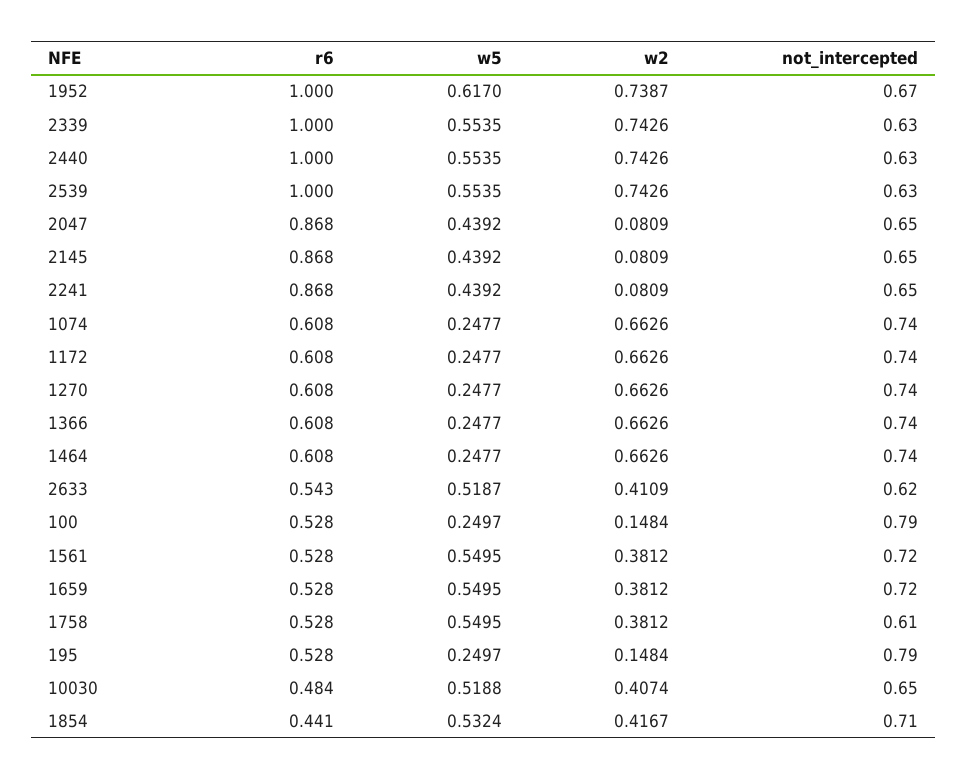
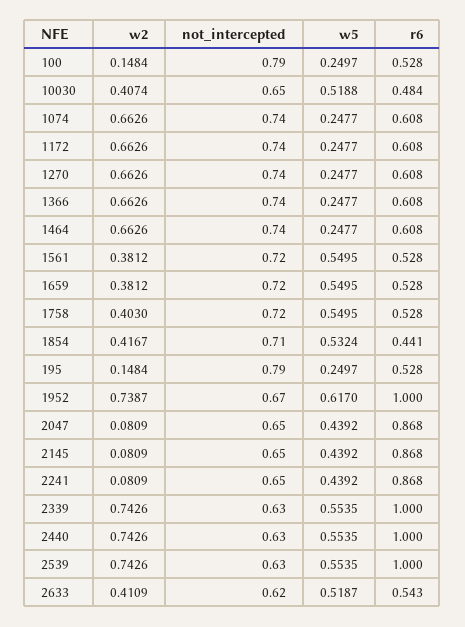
  {
    "r6": {
      "1952": 1,
      "2339": 1,
      "2440": 1,
      "2539": 1,
      "2047": 0.868,
      "2145": 0.868,
      "2241": 0.868,
      "1074": 0.608,
      "1172": 0.608,
      "1270": 0.608,
      "1366": 0.608,
      "1464": 0.608,
      "2633": 0.543,
      "100": 0.528,
      "1561": 0.528,
      "1659": 0.528,
      "1758": 0.528,
      "195": 0.528,
      "10030": 0.484,
      "1854": 0.441
    },
    "w5": {
      "1952": 0.617,
      "2339": 0.5535,
      "2440": 0.5535,
      "2539": 0.5535,
      "2047": 0.4392,
      "2145": 0.4392,
      "2241": 0.4392,
      "1074": 0.2477,
      "1172": 0.2477,
      "1270": 0.2477,
      "1366": 0.2477,
      "1464": 0.2477,
      "2633": 0.5187,
      "100": 0.2497,
      "1561": 0.5495,
      "1659": 0.5495,
      "1758": 0.5495,
      "195": 0.2497,
      "10030": 0.5188,
      "1854": 0.5324
    },
    "w2": {
      "1952": 0.7387,
      "2339": 0.7426,
      "2440": 0.7426,
      "2539": 0.7426,
      "2047": 0.0809,
      "2145": 0.0809,
      "2241": 0.0809,
      "1074": 0.6626,
      "1172": 0.6626,
      "1270": 0.6626,
      "1366": 0.6626,
      "1464": 0.6626,
      "2633": 0.4109,
      "100": 0.1484,
      "1561": 0.3812,
      "1659": 0.3812,
-     "1758": 0.3812,
+     "1758": 0.403,
      "195": 0.1484,
      "10030": 0.4074,
      "1854": 0.4167
    },
    "not_intercepted": {
      "1952": 0.67,
      "2339": 0.63,
      "2440": 0.63,
      "2539": 0.63,
      "2047": 0.65,
      "2145": 0.65,
      "2241": 0.65,
      "1074": 0.74,
      "1172": 0.74,
      "1270": 0.74,
      "1366": 0.74,
      "1464": 0.74,
      "2633": 0.62,
      "100": 0.79,
      "1561": 0.72,
      "1659": 0.72,
-     "1758": 0.61,
+     "1758": 0.72,
      "195": 0.79,
      "10030": 0.65,
      "1854": 0.71
    }
  }

